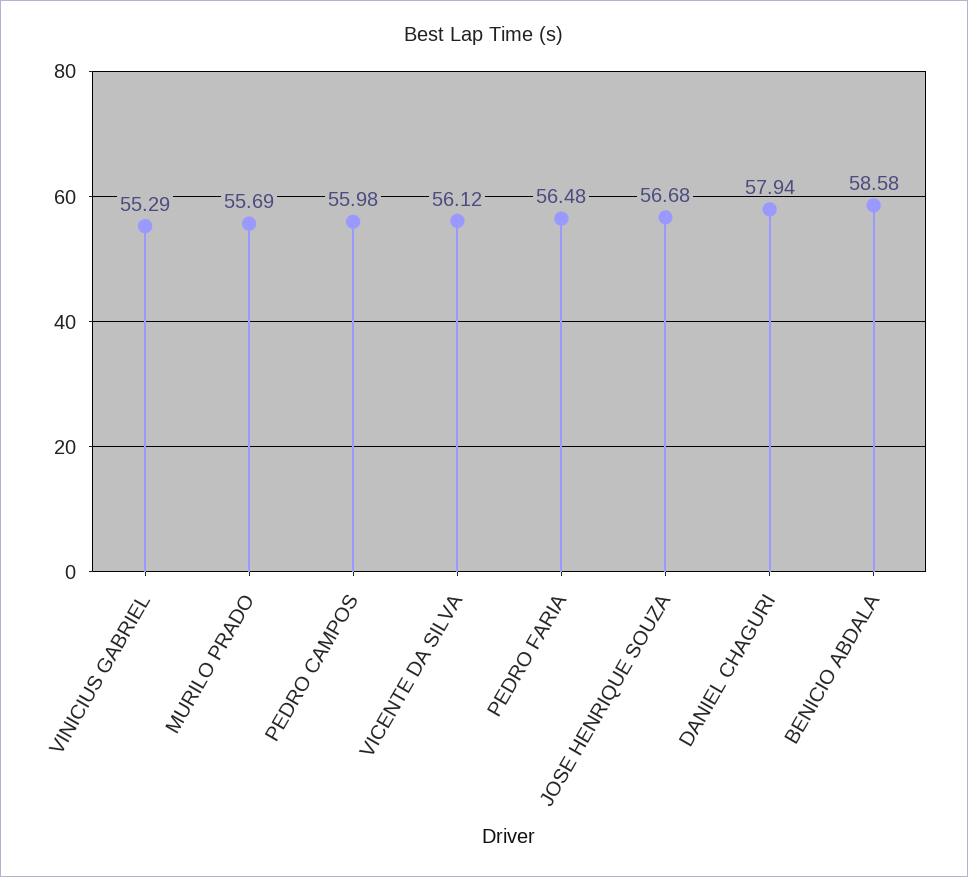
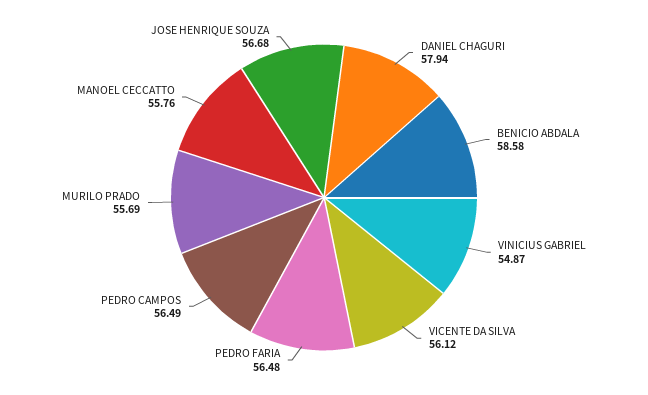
  {
-   "VINICIUS GABRIEL": 55.29,
+   "VINICIUS GABRIEL": 54.87,
    "MURILO PRADO": 55.69,
-   "PEDRO CAMPOS": 55.98,
+   "PEDRO CAMPOS": 56.49,
    "VICENTE DA SILVA": 56.12,
    "PEDRO FARIA": 56.48,
    "JOSE HENRIQUE SOUZA": 56.68,
    "DANIEL CHAGURI": 57.94,
-   "BENICIO ABDALA": 58.58
+   "BENICIO ABDALA": 58.58,
+   "MANOEL CECCATTO": 55.76
  }

